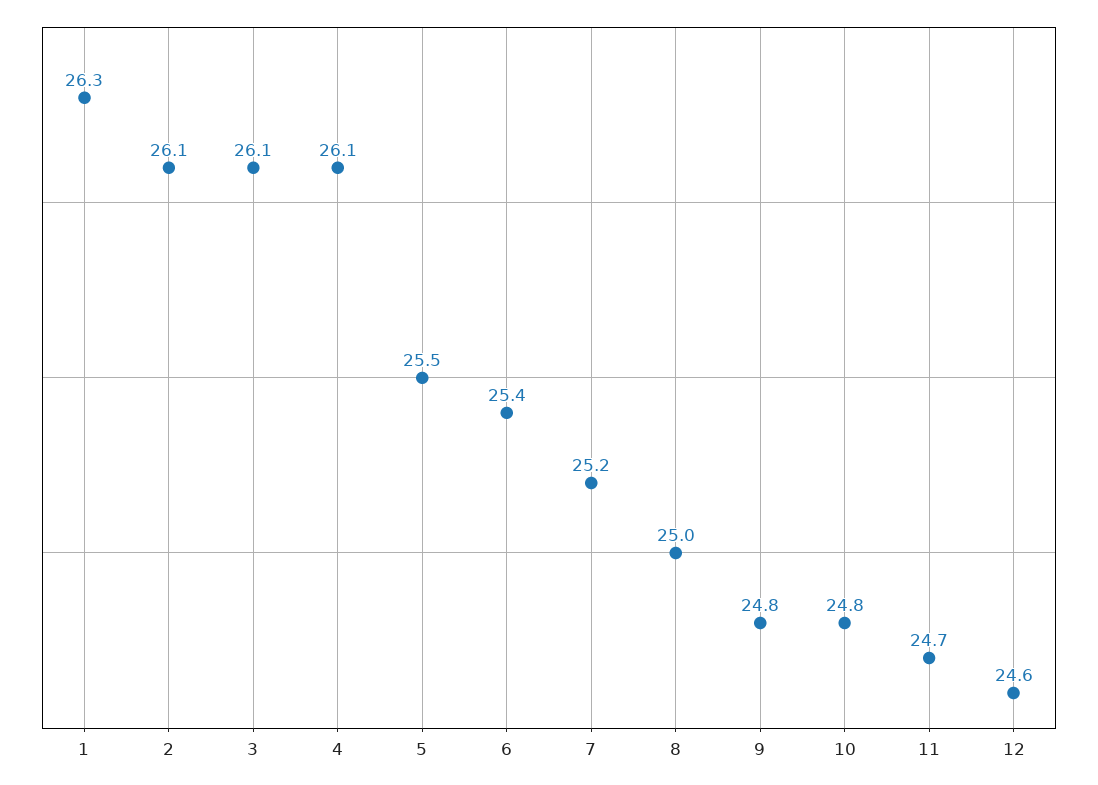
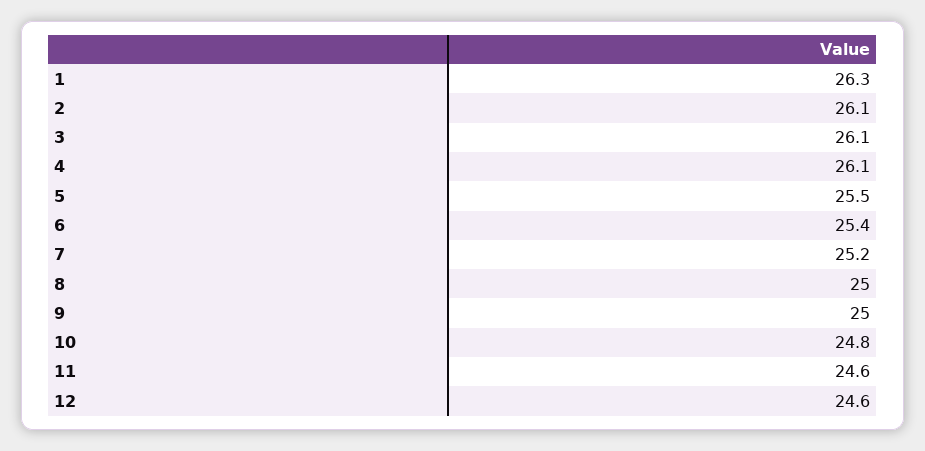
  {
    "1": 26.3,
    "2": 26.1,
    "3": 26.1,
    "4": 26.1,
    "5": 25.5,
    "6": 25.4,
    "7": 25.2,
    "8": 25,
-   "9": 24.8,
+   "9": 25,
    "10": 24.8,
-   "11": 24.7,
+   "11": 24.6,
    "12": 24.6
  }

